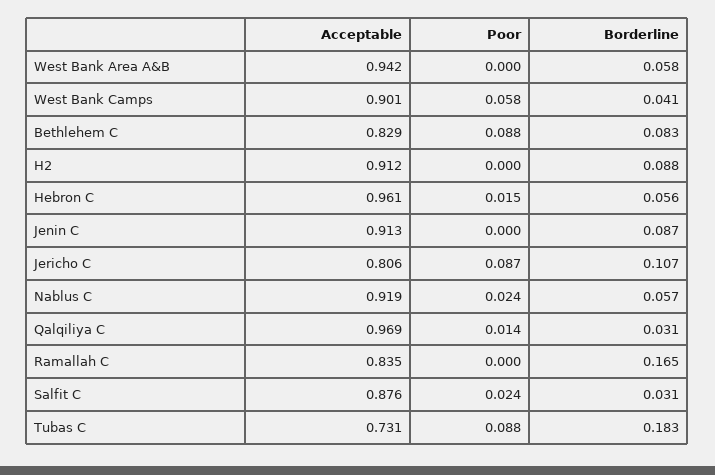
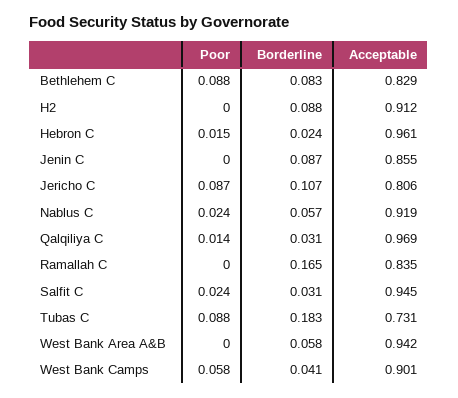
  {
    "Acceptable": {
      "West Bank Area A&B": 0.942,
      "West Bank Camps": 0.901,
      "Bethlehem C": 0.829,
      "H2": 0.912,
      "Hebron C": 0.961,
-     "Jenin C": 0.913,
+     "Jenin C": 0.855,
      "Jericho C": 0.806,
      "Nablus C": 0.919,
      "Qalqiliya C": 0.969,
      "Ramallah C": 0.835,
-     "Salfit C": 0.876,
+     "Salfit C": 0.945,
      "Tubas C": 0.731
    },
    "Poor": {
      "West Bank Area A&B": 0,
      "West Bank Camps": 0.058,
      "Bethlehem C": 0.088,
      "H2": 0,
      "Hebron C": 0.015,
      "Jenin C": 0,
      "Jericho C": 0.087,
      "Nablus C": 0.024,
      "Qalqiliya C": 0.014,
      "Ramallah C": 0,
      "Salfit C": 0.024,
      "Tubas C": 0.088
    },
    "Borderline": {
      "West Bank Area A&B": 0.058,
      "West Bank Camps": 0.041,
      "Bethlehem C": 0.083,
      "H2": 0.088,
-     "Hebron C": 0.056,
+     "Hebron C": 0.024,
      "Jenin C": 0.087,
      "Jericho C": 0.107,
      "Nablus C": 0.057,
      "Qalqiliya C": 0.031,
      "Ramallah C": 0.165,
      "Salfit C": 0.031,
      "Tubas C": 0.183
    }
  }

